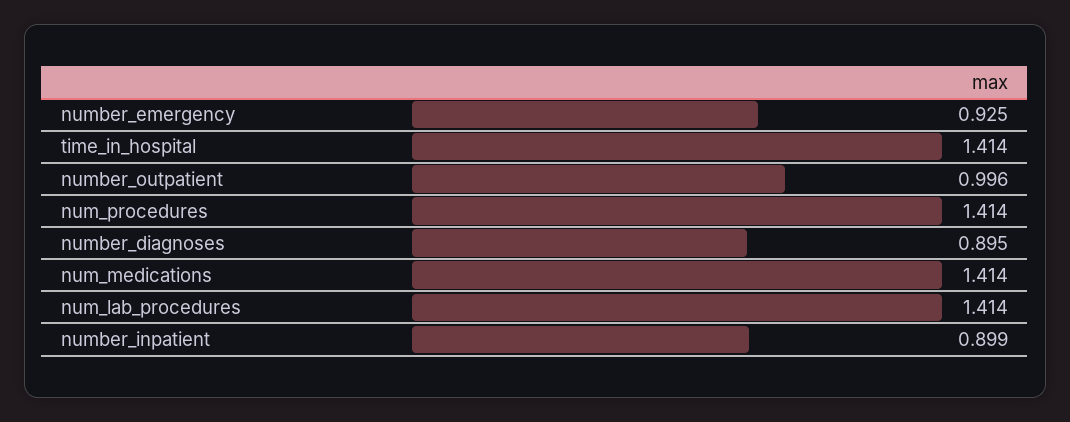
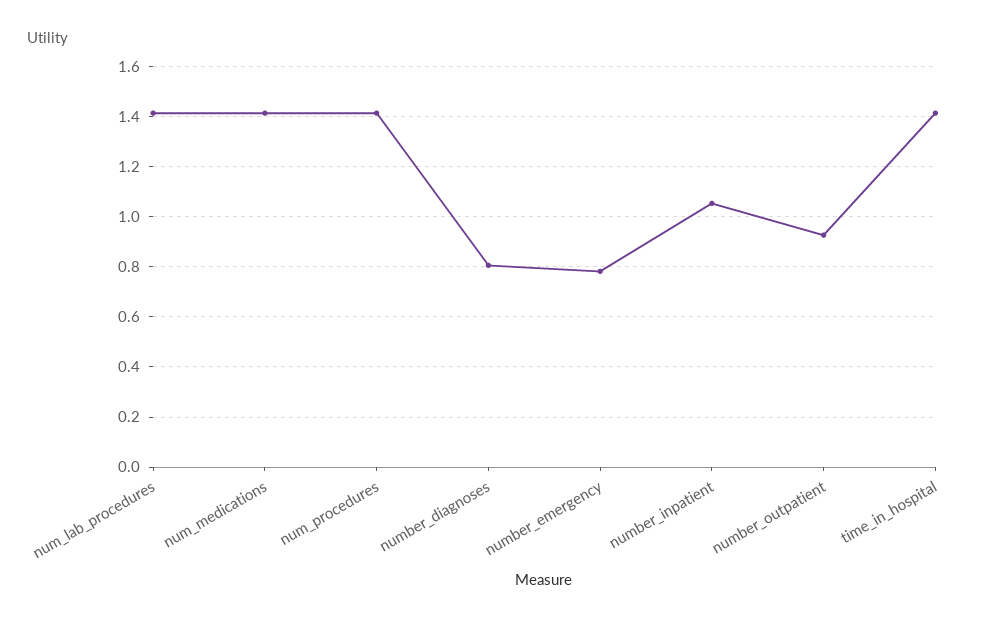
  {
-   "number_emergency": 0.925,
+   "number_emergency": 0.775,
    "time_in_hospital": 1.414,
-   "number_outpatient": 0.996,
+   "number_outpatient": 0.925,
    "num_procedures": 1.414,
-   "number_diagnoses": 0.895,
+   "number_diagnoses": 0.8,
    "num_medications": 1.414,
    "num_lab_procedures": 1.414,
-   "number_inpatient": 0.899
+   "number_inpatient": 1.05
  }

